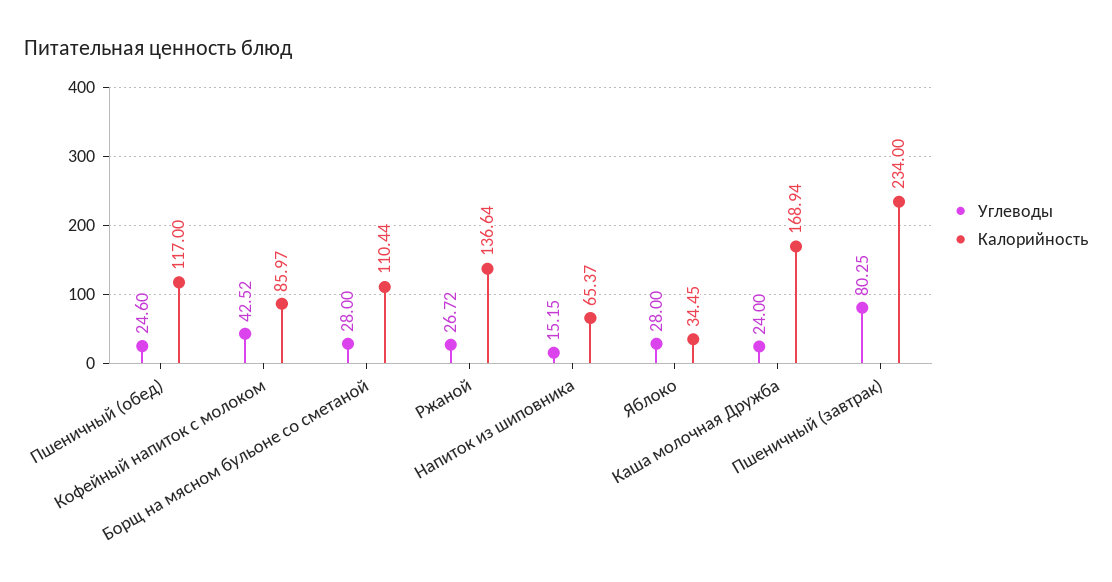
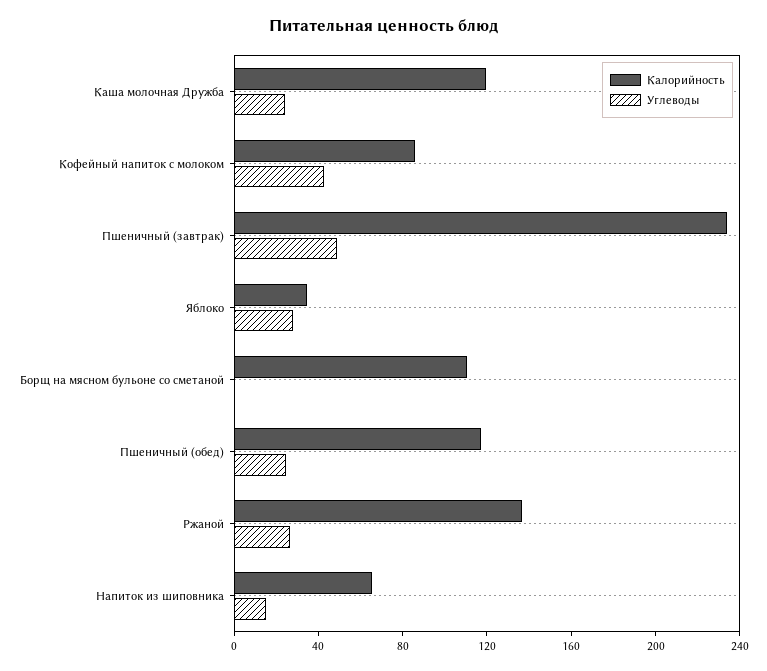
  {
    "Углеводы": {
      "Пшеничный (обед)": 24.6,
      "Кофейный напиток с молоком": 42.52,
-     "Борщ на мясном бульоне со сметаной": 28,
+     "Борщ на мясном бульоне со сметаной": 0,
      "Ржаной": 26.72,
      "Напиток из шиповника": 15.15,
      "Яблоко": 28,
      "Каша молочная Дружба": 24,
-     "Пшеничный (завтрак)": 80.25
+     "Пшеничный (завтрак)": 50
    },
    "Калорийность": {
      "Пшеничный (обед)": 117,
      "Кофейный напиток с молоком": 85.97,
      "Борщ на мясном бульоне со сметаной": 110.44,
      "Ржаной": 136.64,
      "Напиток из шиповника": 65.37,
      "Яблоко": 34.45,
-     "Каша молочная Дружба": 168.94,
+     "Каша молочная Дружба": 120,
      "Пшеничный (завтрак)": 234
    }
  }

